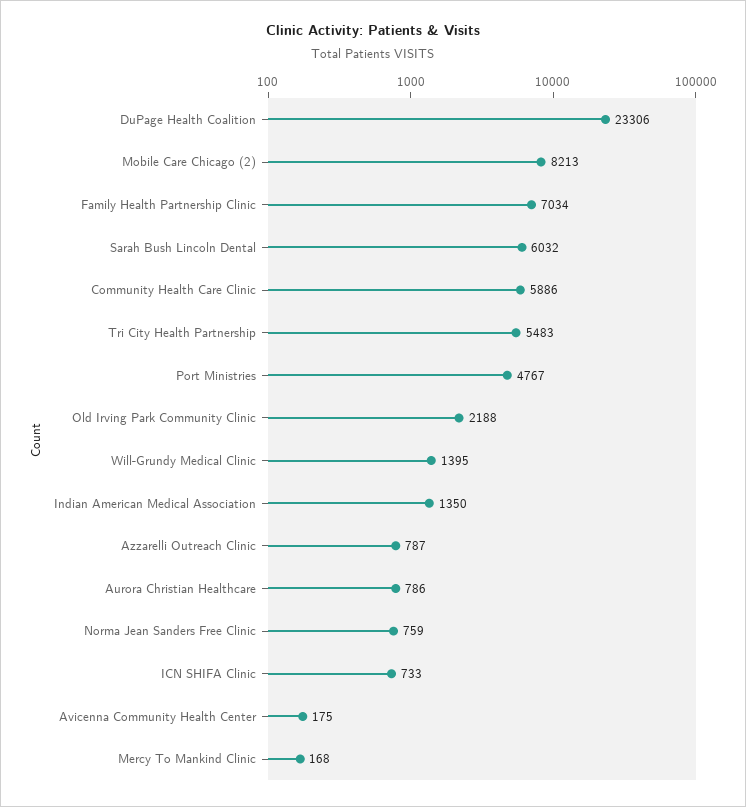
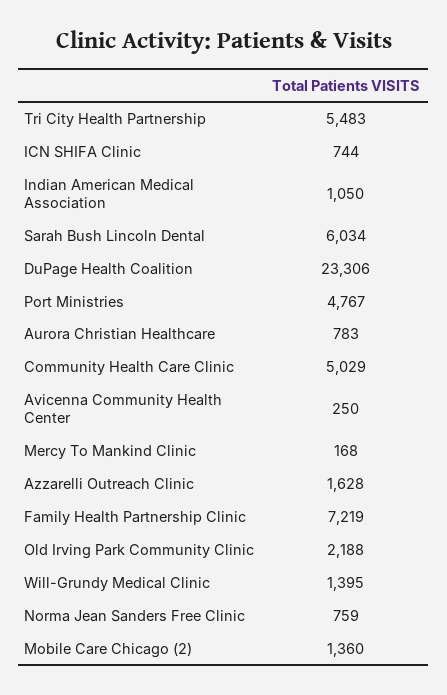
  {
    "DuPage Health Coalition": 23306,
-   "Mobile Care Chicago (2)": 8213,
+   "Mobile Care Chicago (2)": 1360,
-   "Family Health Partnership Clinic": 7034,
+   "Family Health Partnership Clinic": 7219,
-   "Sarah Bush Lincoln Dental": 6032,
+   "Sarah Bush Lincoln Dental": 6034,
-   "Community Health Care Clinic": 5886,
+   "Community Health Care Clinic": 5029,
    "Tri City Health Partnership": 5483,
    "Port Ministries": 4767,
    "Old Irving Park Community Clinic": 2188,
    "Will-Grundy Medical Clinic": 1395,
-   "Indian American Medical Association": 1350,
+   "Indian American Medical Association": 1050,
-   "Azzarelli Outreach Clinic": 787,
+   "Azzarelli Outreach Clinic": 1628,
-   "Aurora Christian Healthcare": 786,
+   "Aurora Christian Healthcare": 783,
    "Norma Jean Sanders Free Clinic": 759,
-   "ICN SHIFA Clinic": 733,
+   "ICN SHIFA Clinic": 744,
-   "Avicenna Community Health Center": 175,
+   "Avicenna Community Health Center": 250,
    "Mercy To Mankind Clinic": 168
  }

